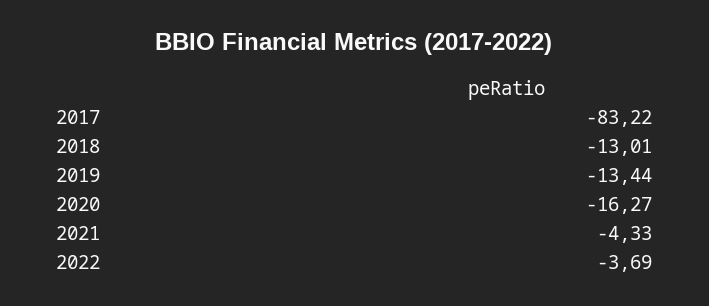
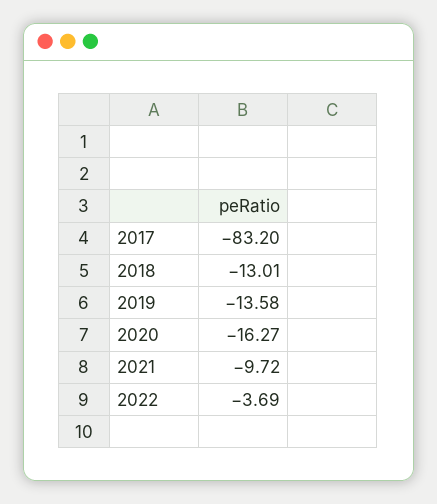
  {
-   "2017": -83.22,
+   "2017": -83.2,
    "2018": -13.01,
-   "2019": -13.44,
+   "2019": -13.58,
    "2020": -16.27,
-   "2021": -4.33,
+   "2021": -9.72,
    "2022": -3.69
  }

